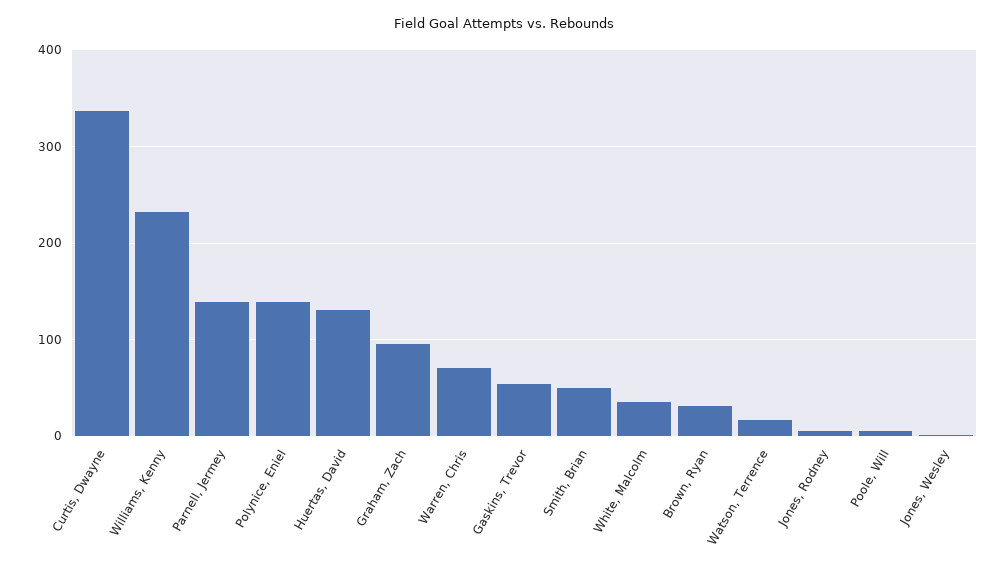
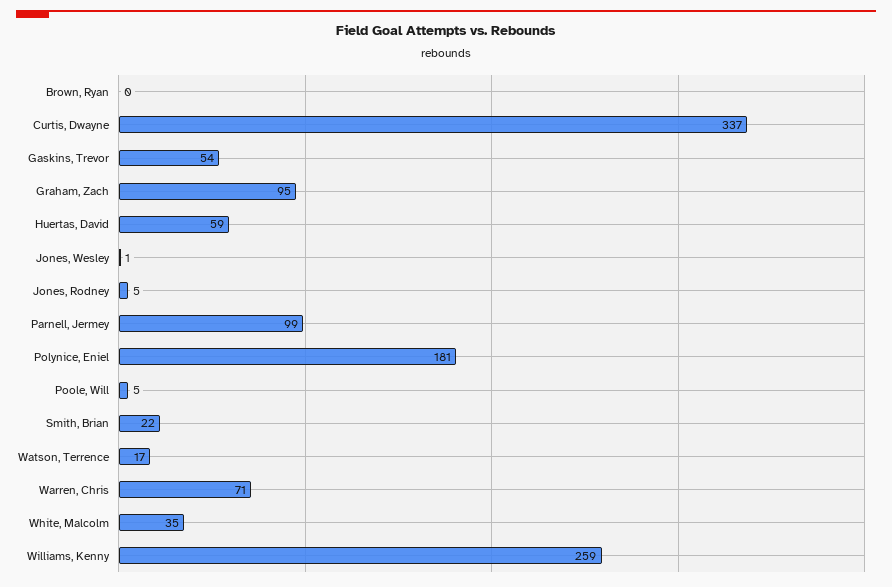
  {
    "Curtis, Dwayne": 337,
-   "Williams, Kenny": 230,
+   "Williams, Kenny": 259,
-   "Parnell, Jermey": 140,
+   "Parnell, Jermey": 99,
-   "Polynice, Eniel": 140,
+   "Polynice, Eniel": 181,
-   "Huertas, David": 130,
+   "Huertas, David": 59,
    "Graham, Zach": 95,
    "Warren, Chris": 71,
    "Gaskins, Trevor": 54,
-   "Smith, Brian": 50,
+   "Smith, Brian": 22,
    "White, Malcolm": 35,
-   "Brown, Ryan": 30,
+   "Brown, Ryan": 0,
    "Watson, Terrence": 17,
    "Jones, Rodney": 5,
    "Poole, Will": 5,
    "Jones, Wesley": 1
  }

